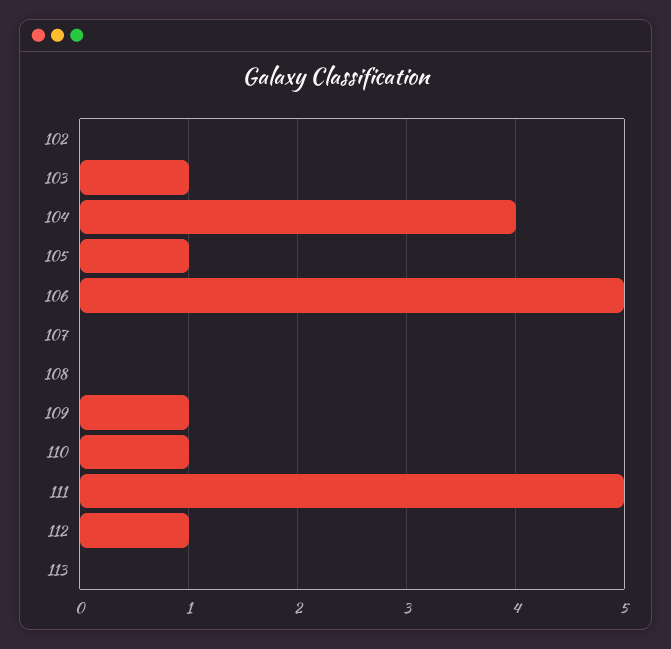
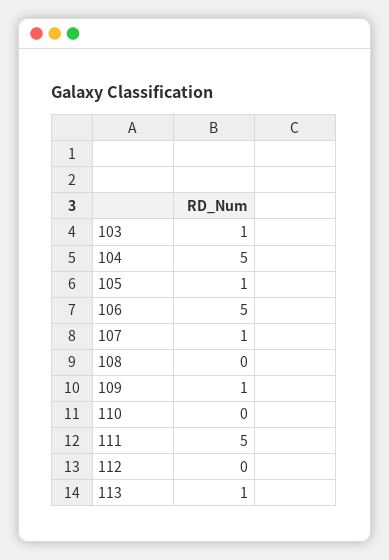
  {
-   "102": 0,
    "103": 1,
-   "104": 4,
+   "104": 5,
    "105": 1,
    "106": 5,
-   "107": 0,
+   "107": 1,
    "108": 0,
    "109": 1,
-   "110": 1,
+   "110": 0,
    "111": 5,
-   "112": 1,
+   "112": 0,
-   "113": 0
+   "113": 1
  }

